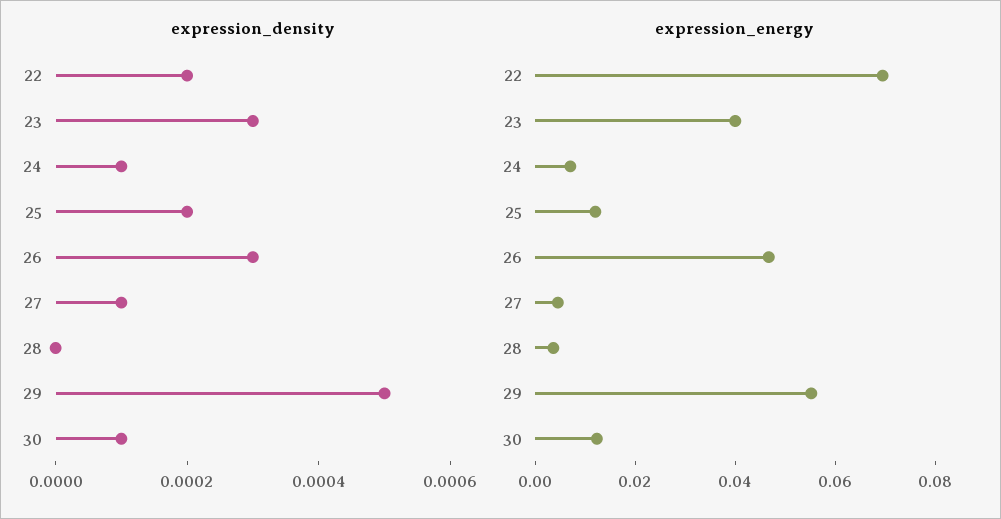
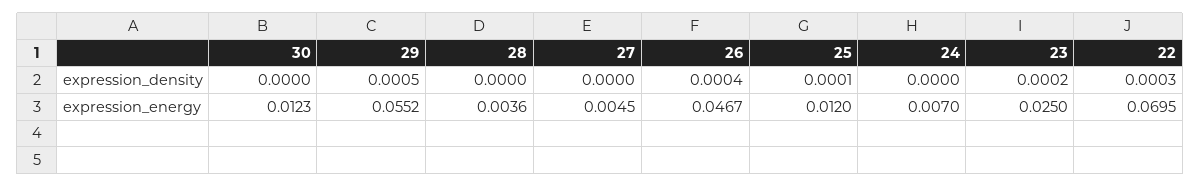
  {
    "expression_density": {
-     "22": 0.0002,
+     "22": 0.0003,
-     "23": 0.0003,
+     "23": 0.0002,
-     "24": 0.0001,
+     "24": 0,
-     "25": 0.0002,
+     "25": 0.0001,
-     "26": 0.0003,
+     "26": 0.0004,
-     "27": 0.0001,
+     "27": 0,
      "28": 0,
      "29": 0.0005,
-     "30": 0.0001
+     "30": 0
    },
    "expression_energy": {
      "22": 0.0695,
-     "23": 0.04,
+     "23": 0.025,
      "24": 0.007,
      "25": 0.012,
      "26": 0.0467,
      "27": 0.0045,
      "28": 0.0036,
      "29": 0.0552,
      "30": 0.0123
    }
  }

